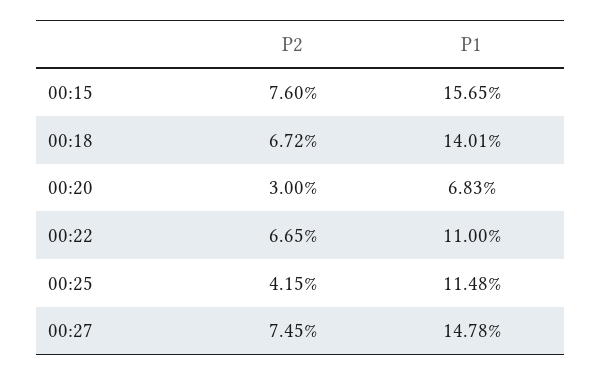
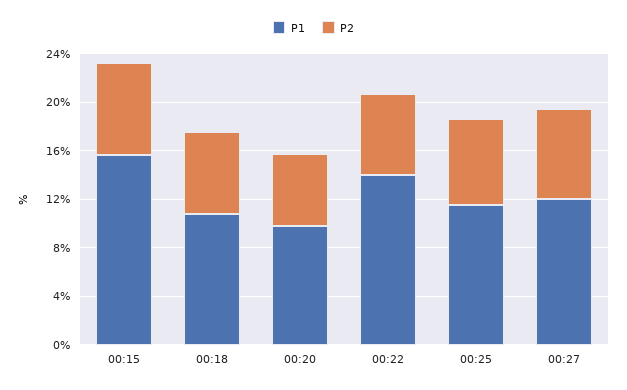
  {
    "P2": {
      "00:15": 7.6,
      "00:18": 6.72,
-     "00:20": 3,
+     "00:20": 6,
      "00:22": 6.65,
-     "00:25": 4.15,
+     "00:25": 7,
      "00:27": 7.45
    },
    "P1": {
      "00:15": 15.65,
-     "00:18": 14.01,
+     "00:18": 11,
-     "00:20": 6.83,
+     "00:20": 10,
-     "00:22": 11,
+     "00:22": 14,
      "00:25": 11.48,
-     "00:27": 14.78
+     "00:27": 12
    }
  }

